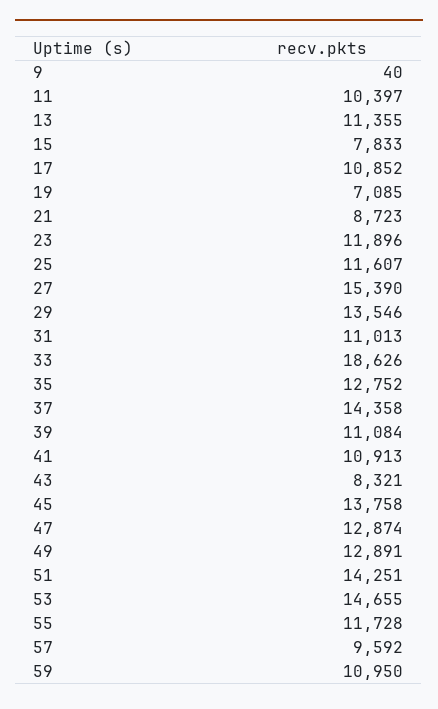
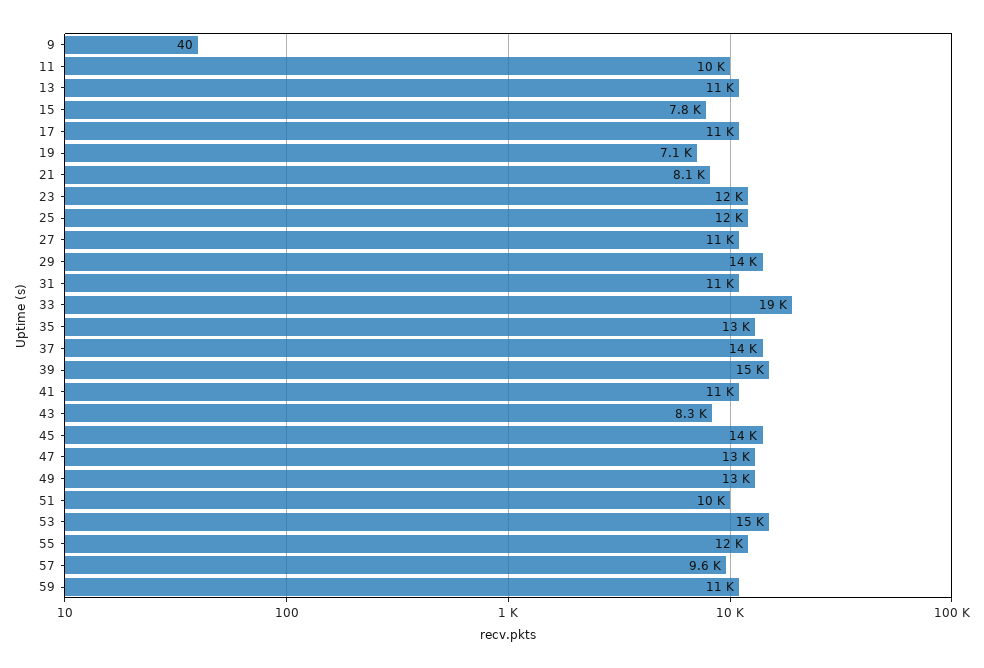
  {
    "9": 40,
    "11": 10397,
    "13": 11355,
    "15": 7833,
    "17": 10852,
    "19": 7085,
-   "21": 8723,
+   "21": 8100,
    "23": 11896,
    "25": 11607,
-   "27": 15390,
+   "27": 11000,
    "29": 13546,
    "31": 11013,
    "33": 18626,
    "35": 12752,
    "37": 14358,
-   "39": 11084,
+   "39": 15000,
    "41": 10913,
    "43": 8321,
    "45": 13758,
    "47": 12874,
    "49": 12891,
-   "51": 14251,
+   "51": 10000,
    "53": 14655,
    "55": 11728,
    "57": 9592,
    "59": 10950
  }

